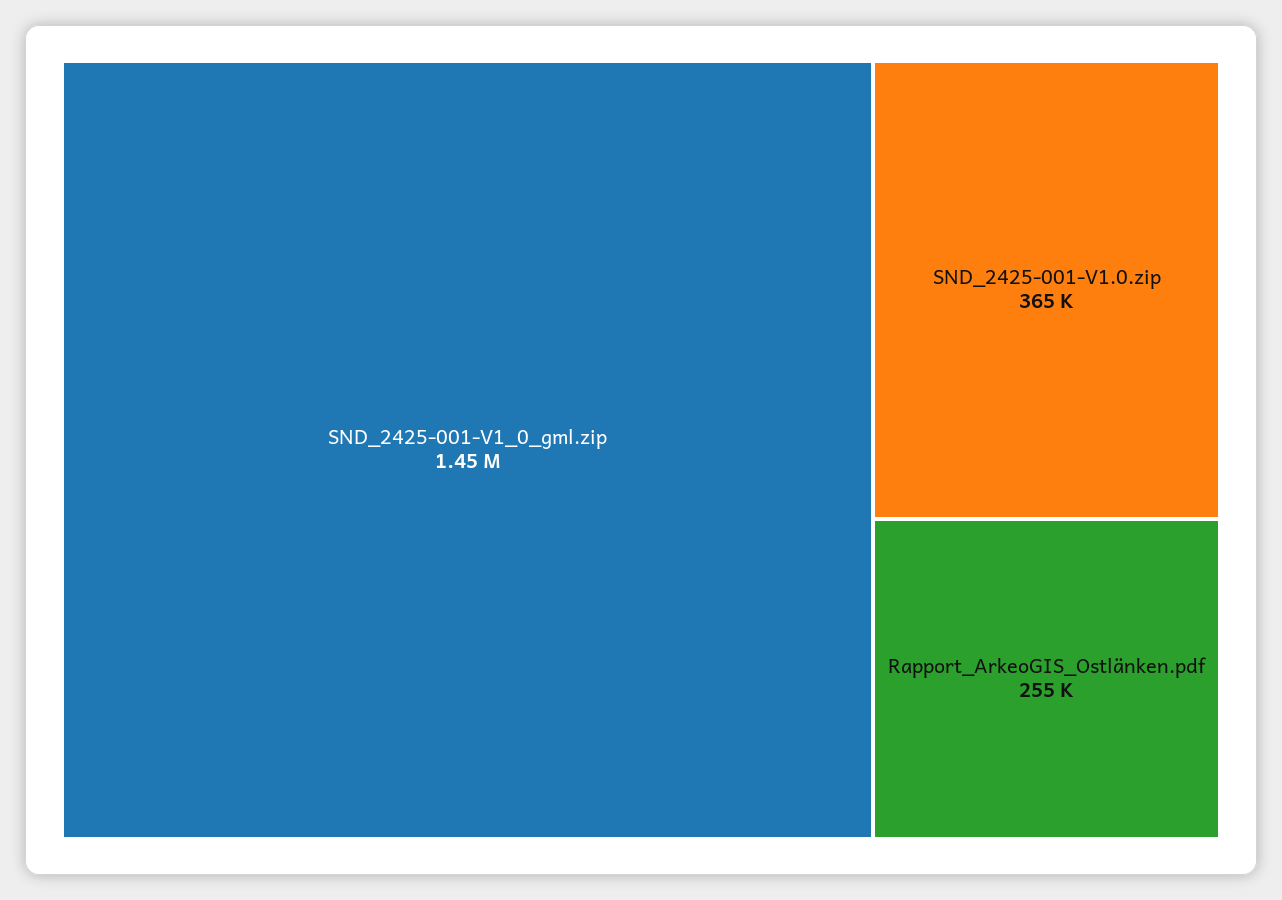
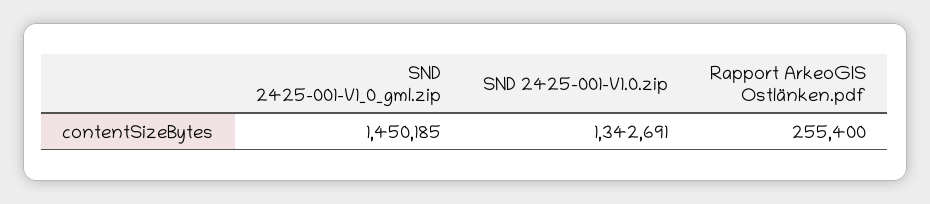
  {
    "SND_2425-001-V1_0_gml.zip": 1450185,
-   "SND_2425-001-V1.0.zip": 365000,
+   "SND_2425-001-V1.0.zip": 1342691,
    "Rapport_ArkeoGIS_Ostlänken.pdf": 255400
  }

